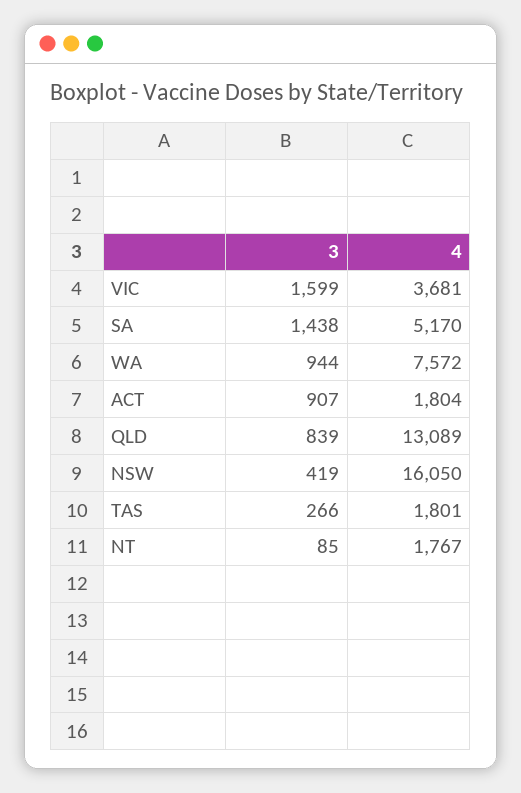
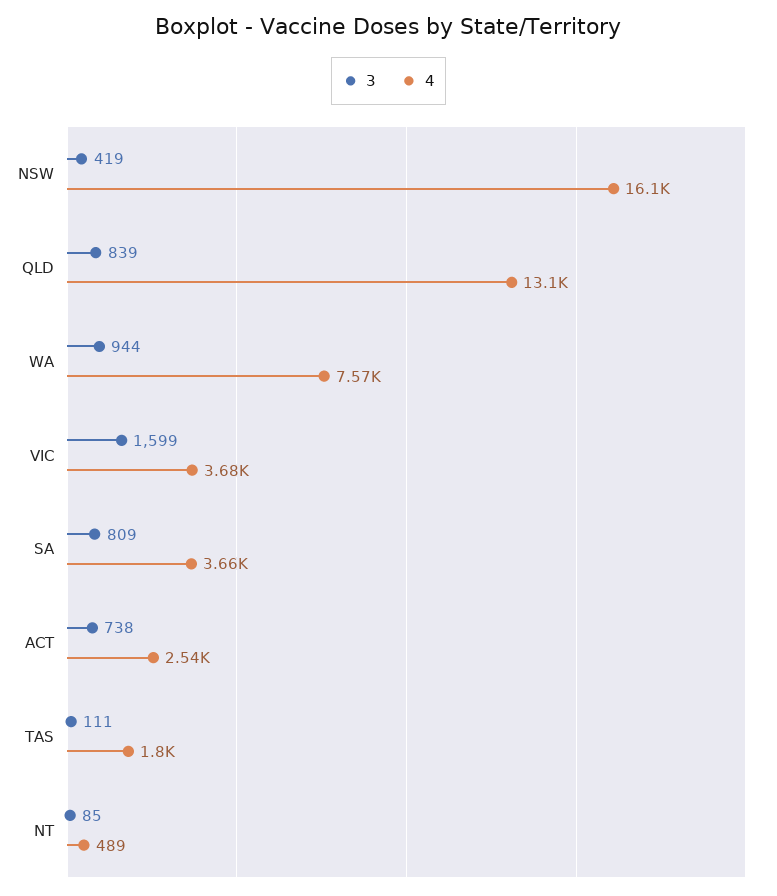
  {
    "3": {
      "VIC": 1599,
-     "SA": 1438,
+     "SA": 809,
      "WA": 944,
-     "ACT": 907,
+     "ACT": 738,
      "QLD": 839,
      "NSW": 419,
-     "TAS": 266,
+     "TAS": 111,
      "NT": 85
    },
    "4": {
      "VIC": 3681,
-     "SA": 5170,
+     "SA": 3660,
      "WA": 7572,
-     "ACT": 1804,
+     "ACT": 2540,
      "QLD": 13089,
      "NSW": 16050,
      "TAS": 1801,
-     "NT": 1767
+     "NT": 489
    }
  }

